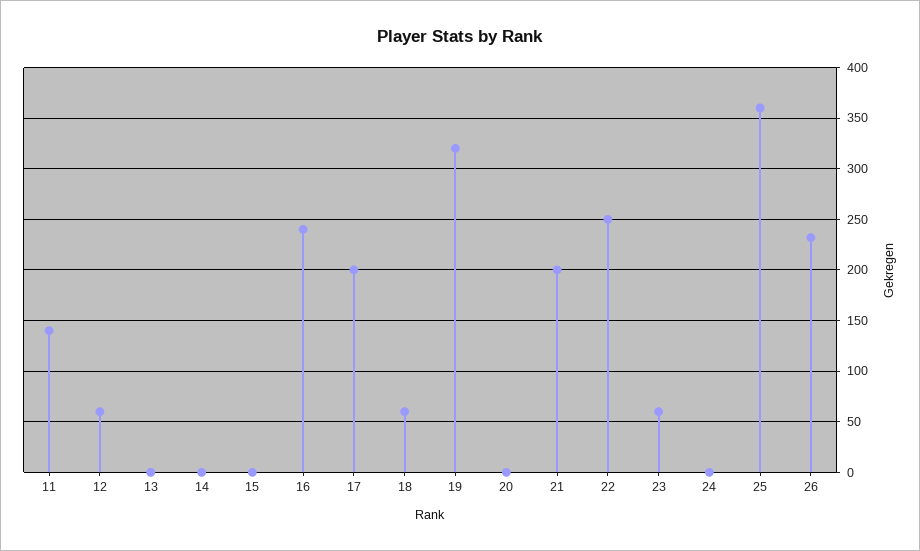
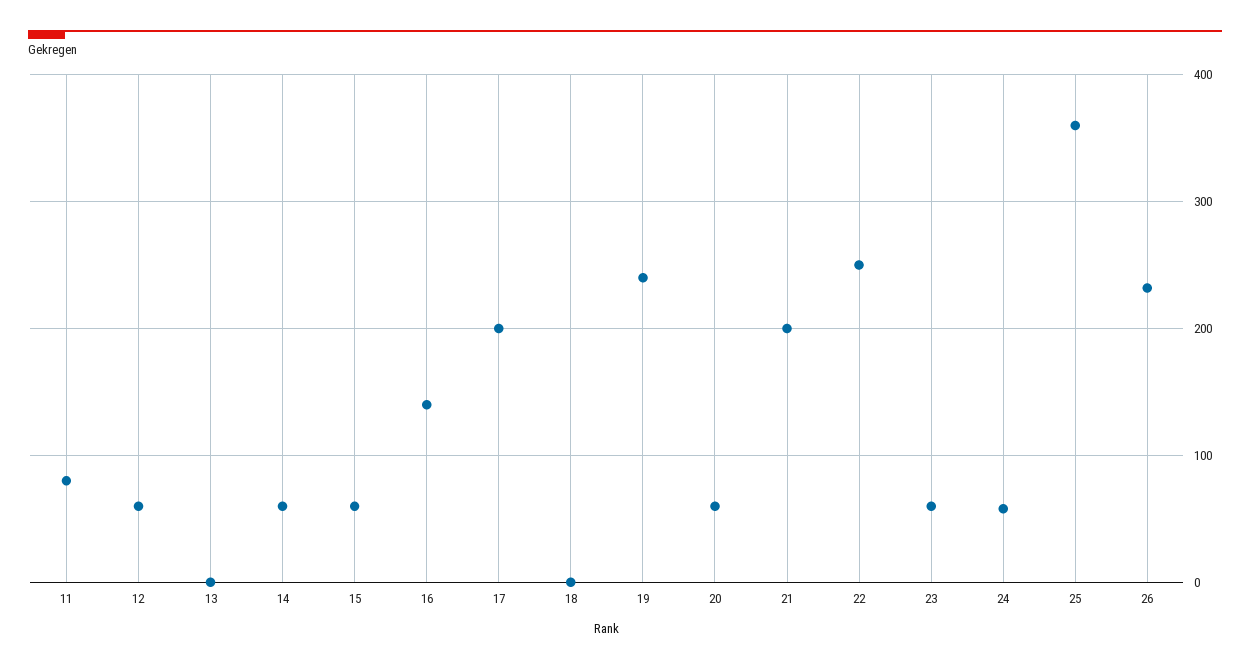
  {
-   "11": 140,
+   "11": 80,
    "12": 60,
    "13": 0,
-   "14": 0,
+   "14": 60,
-   "15": 0,
+   "15": 60,
-   "16": 240,
+   "16": 140,
    "17": 200,
-   "18": 60,
+   "18": 0,
-   "19": 320,
+   "19": 240,
-   "20": 0,
+   "20": 60,
    "21": 200,
    "22": 250,
    "23": 60,
-   "24": 0,
+   "24": 60,
    "25": 360,
    "26": 230
  }

